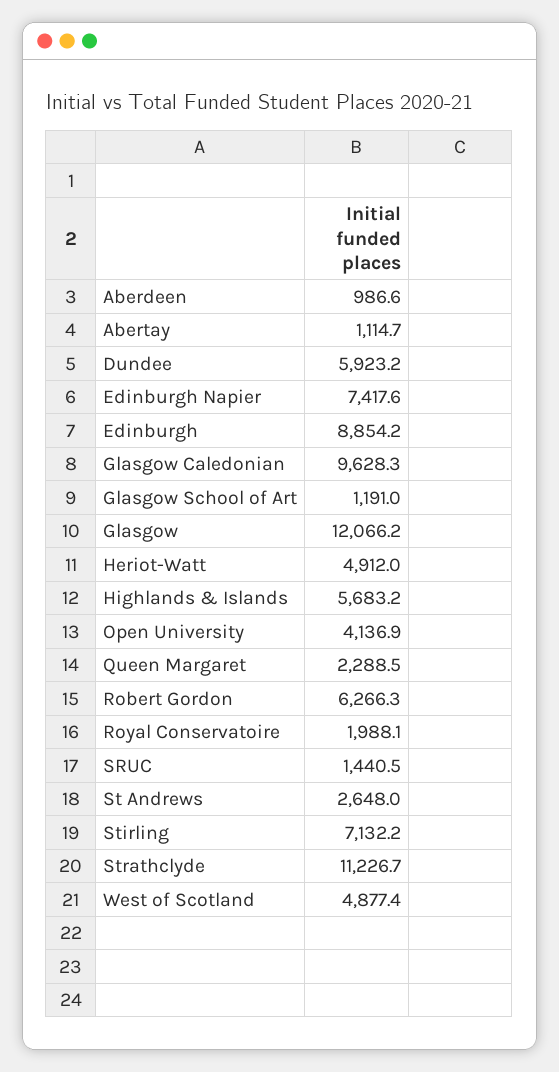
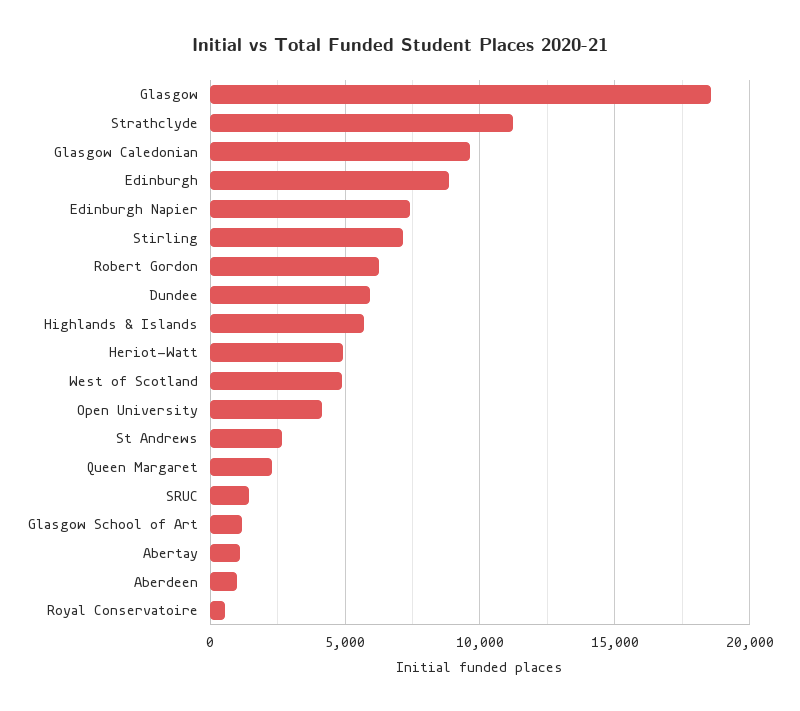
  {
    "Aberdeen": 986.6,
    "Abertay": 1114.7,
    "Dundee": 5923.2,
    "Edinburgh Napier": 7417.6,
    "Edinburgh": 8854.2,
    "Glasgow Caledonian": 9628.3,
    "Glasgow School of Art": 1191,
-   "Glasgow": 12066.2,
+   "Glasgow": 18500,
    "Heriot-Watt": 4912,
    "Highlands & Islands": 5683.2,
    "Open University": 4136.9,
    "Queen Margaret": 2288.5,
    "Robert Gordon": 6266.3,
-   "Royal Conservatoire": 1988.1,
+   "Royal Conservatoire": 500,
    "SRUC": 1440.5,
    "St Andrews": 2648,
    "Stirling": 7132.2,
    "Strathclyde": 11226.7,
    "West of Scotland": 4877.4
  }

